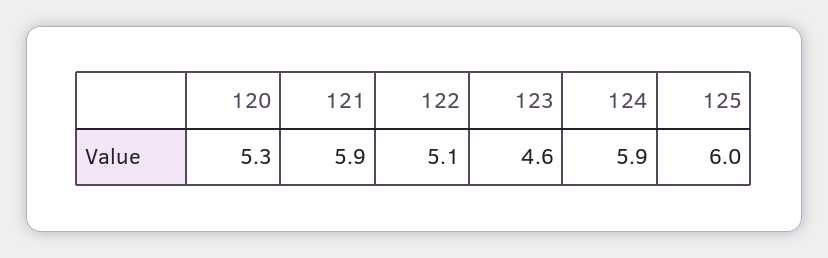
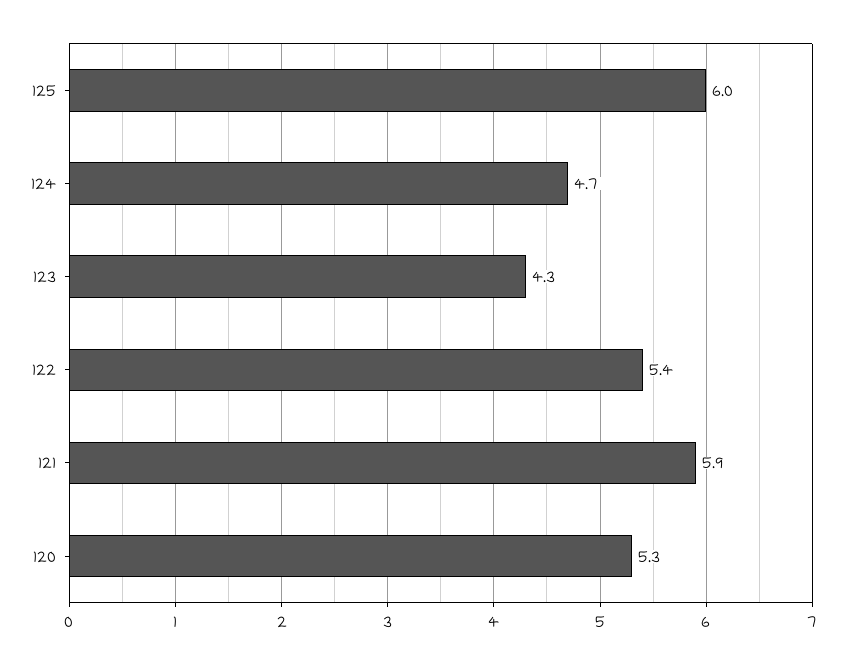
  {
    "120": 5.3,
    "121": 5.9,
-   "122": 5.1,
+   "122": 5.4,
-   "123": 4.6,
+   "123": 4.3,
-   "124": 5.9,
+   "124": 4.7,
    "125": 6
  }

